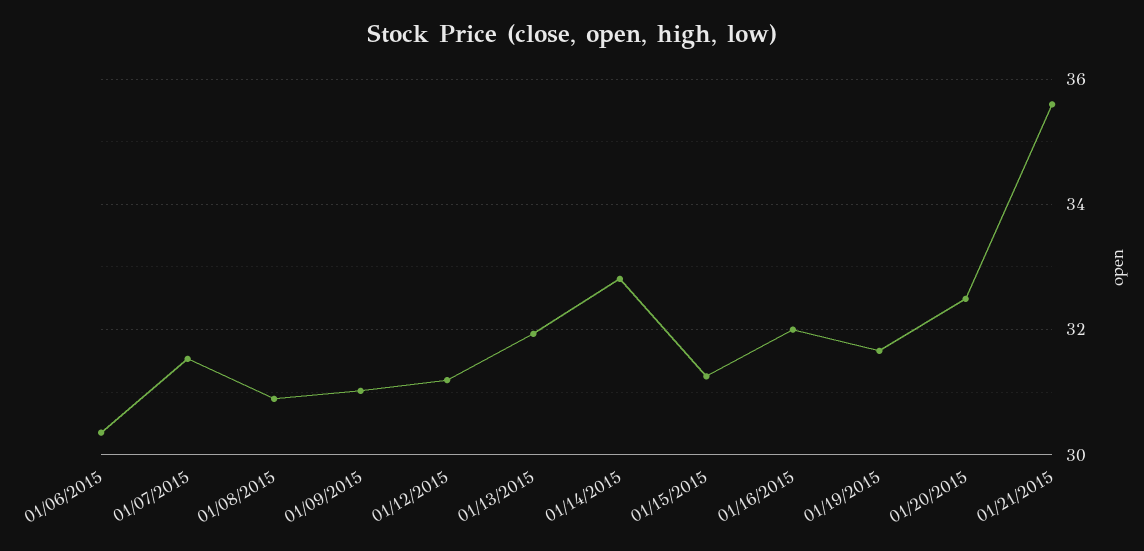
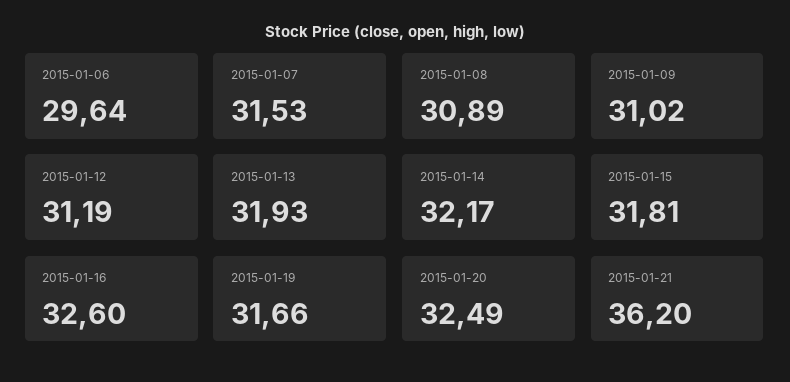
  {
-   "01/06/2015": 30.4,
+   "01/06/2015": 29.64,
    "01/07/2015": 31.53,
    "01/08/2015": 30.89,
    "01/09/2015": 31.02,
    "01/12/2015": 31.19,
    "01/13/2015": 31.93,
-   "01/14/2015": 32.8,
+   "01/14/2015": 32.17,
-   "01/15/2015": 31.2,
+   "01/15/2015": 31.81,
-   "01/16/2015": 32,
+   "01/16/2015": 32.6,
    "01/19/2015": 31.66,
    "01/20/2015": 32.49,
-   "01/21/2015": 35.6
+   "01/21/2015": 36.2
  }

